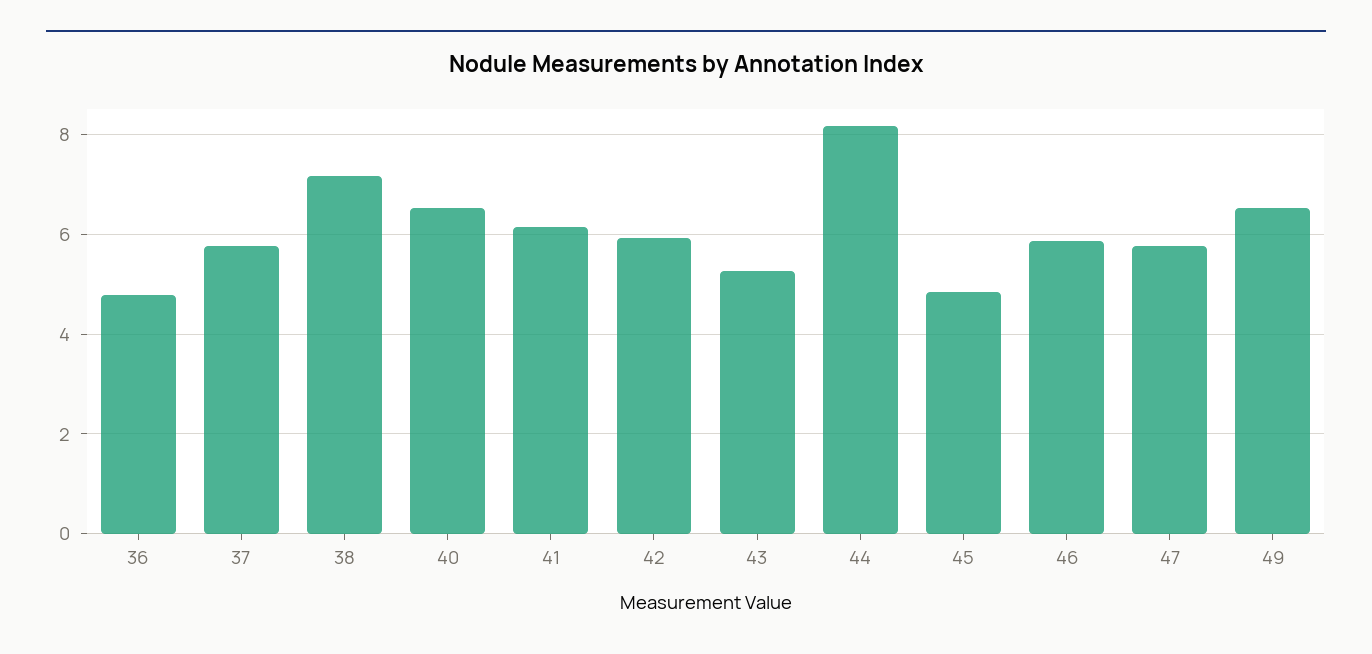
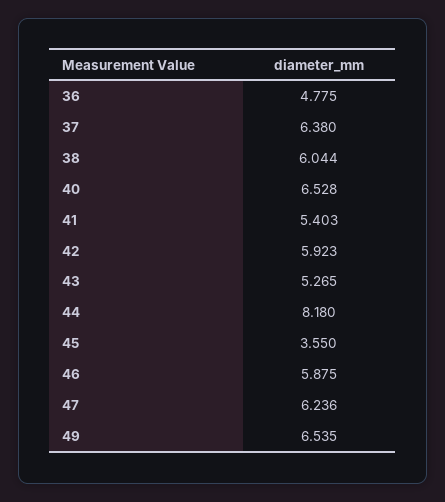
  {
    "36": 4.775,
-   "37": 5.8,
+   "37": 6.38,
-   "38": 7.2,
+   "38": 6.044,
    "40": 6.528,
-   "41": 6.2,
+   "41": 5.403,
    "42": 5.923,
    "43": 5.265,
    "44": 8.18,
-   "45": 4.8,
+   "45": 3.55,
    "46": 5.875,
-   "47": 5.8,
+   "47": 6.236,
    "49": 6.535
  }

